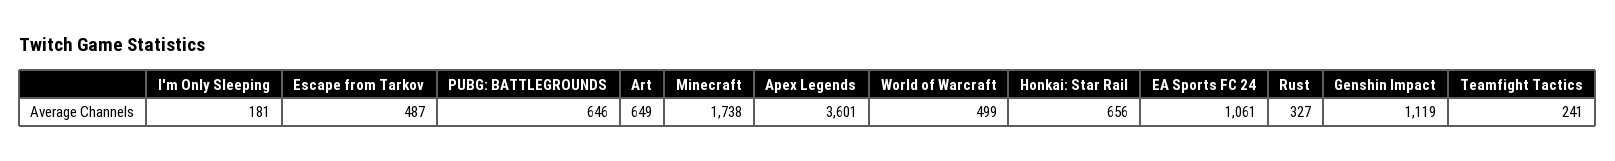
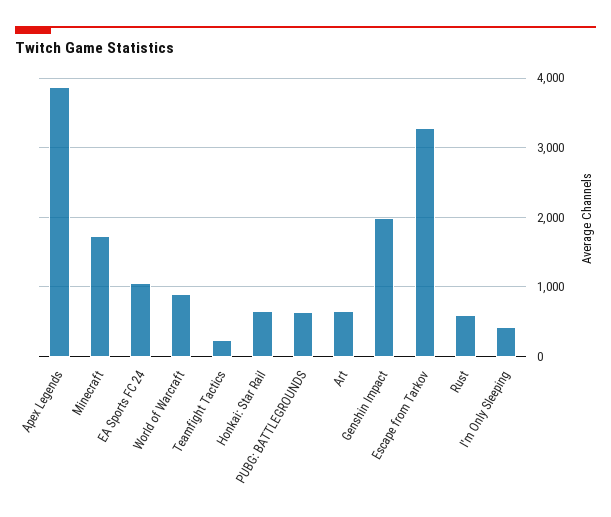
  {
-   "I'm Only Sleeping": 181,
+   "I'm Only Sleeping": 400,
-   "Escape from Tarkov": 487,
+   "Escape from Tarkov": 3300,
    "PUBG: BATTLEGROUNDS": 646,
    "Art": 649,
    "Minecraft": 1738,
-   "Apex Legends": 3601,
+   "Apex Legends": 3900,
-   "World of Warcraft": 499,
+   "World of Warcraft": 900,
    "Honkai: Star Rail": 656,
    "EA Sports FC 24": 1061,
-   "Rust": 327,
+   "Rust": 600,
-   "Genshin Impact": 1119,
+   "Genshin Impact": 2000,
    "Teamfight Tactics": 241
  }

